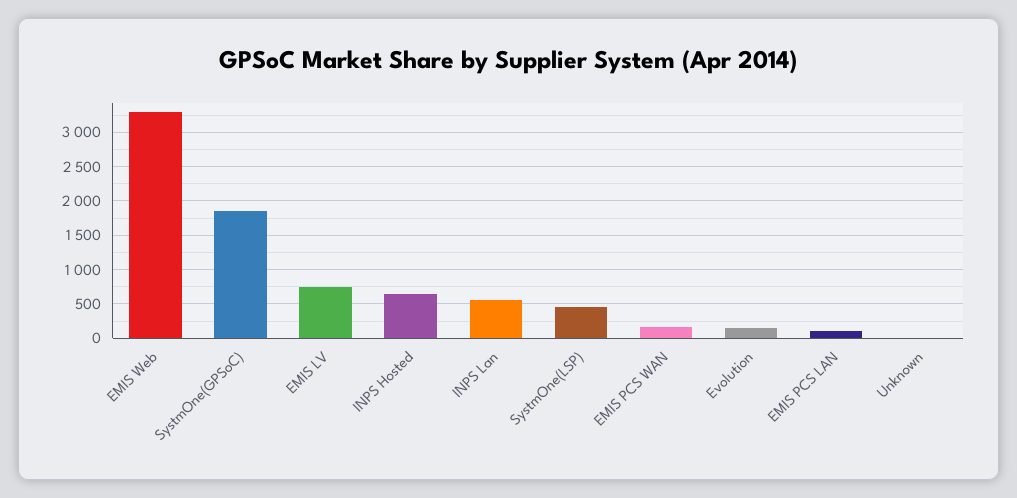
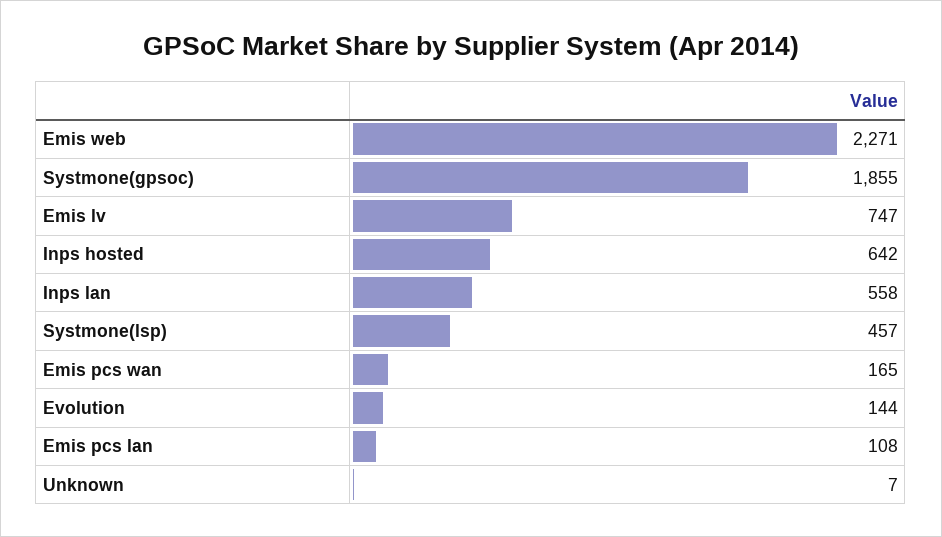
  {
-   "EMIS Web": 3300,
+   "EMIS Web": 2271,
    "SystmOne(GPSoC)": 1855,
    "EMIS LV": 747,
    "INPS Hosted": 642,
    "INPS Lan": 558,
    "SystmOne(LSP)": 457,
    "EMIS PCS WAN": 165,
    "Evolution": 144,
    "EMIS PCS LAN": 108,
    "Unknown": 7
  }

